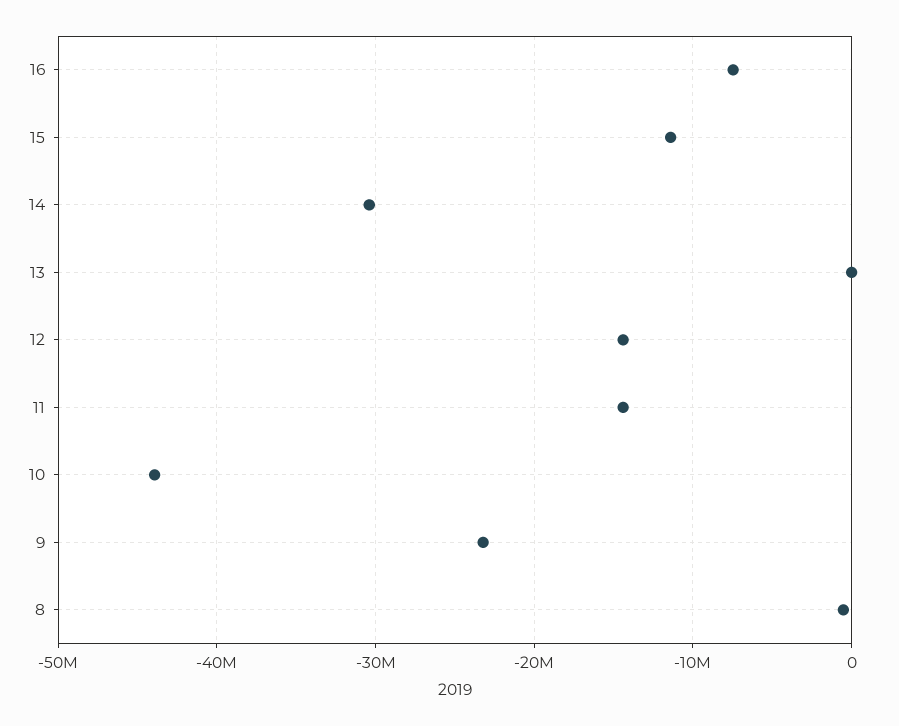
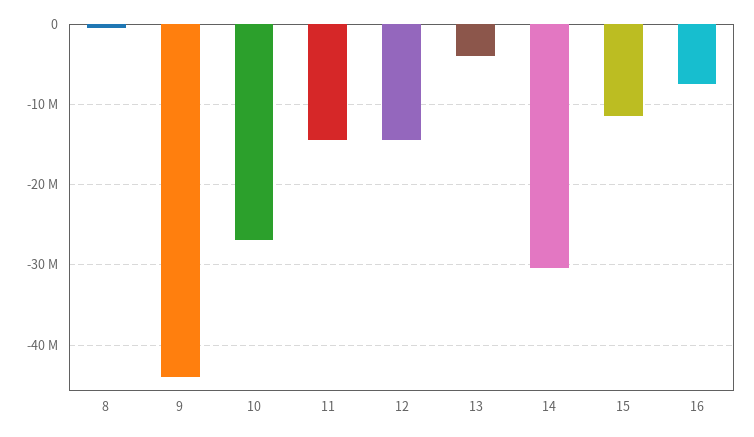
  {
    "16": -7000000,
    "15": -11000000,
    "14": -30000000,
-   "13": 0,
+   "13": -4000000,
    "12": -14000000,
    "11": -14000000,
-   "10": -44000000,
+   "10": -27000000,
-   "9": -23000000,
+   "9": -44000000,
    "8": -1000000
  }

